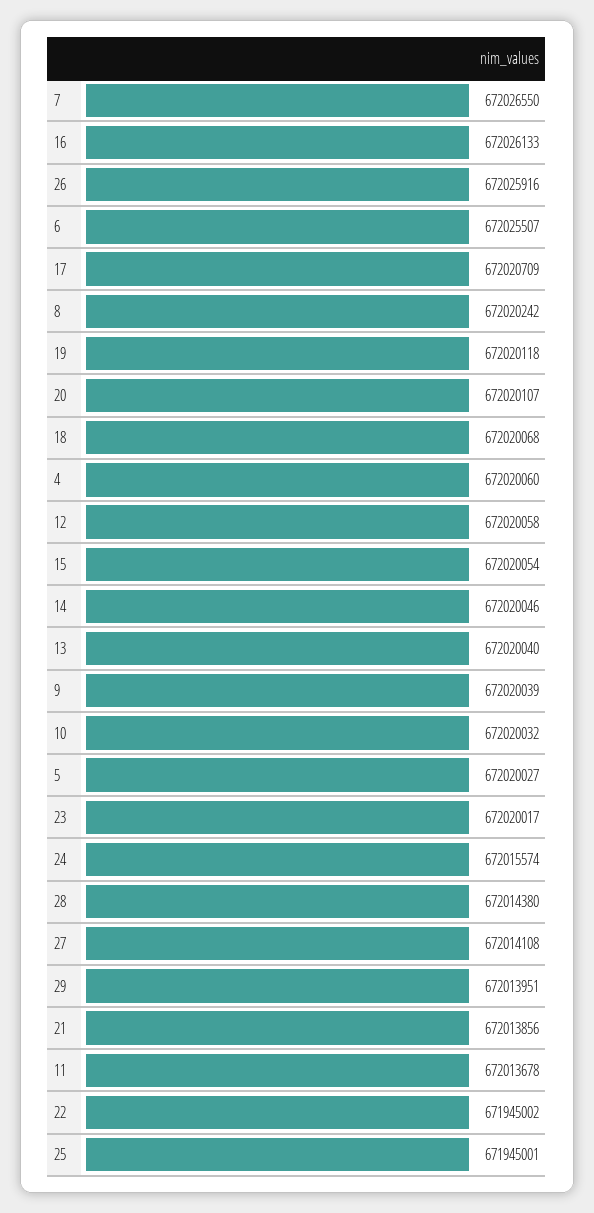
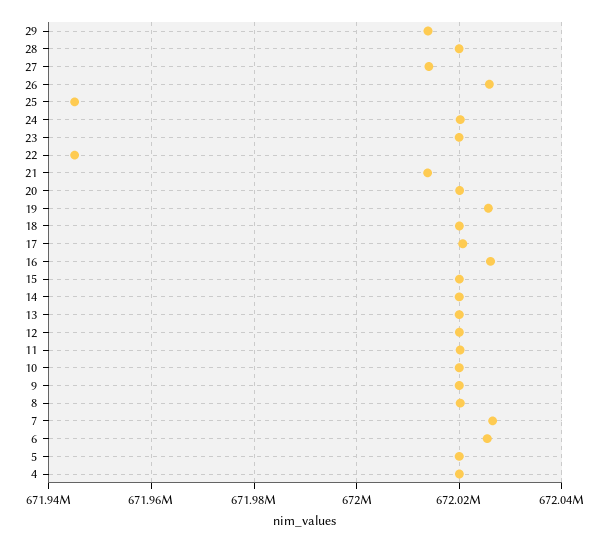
  {
    "7": 672026550,
    "16": 672026133,
    "26": 672025916,
    "6": 672025507,
    "17": 672020709,
    "8": 672020242,
-   "19": 672020118,
+   "19": 672026000,
    "20": 672020107,
    "18": 672020068,
    "4": 672020060,
    "12": 672020058,
    "15": 672020054,
    "14": 672020046,
    "13": 672020040,
    "9": 672020039,
    "10": 672020032,
    "5": 672020027,
    "23": 672020017,
-   "24": 672015574,
+   "24": 672020000,
-   "28": 672014380,
+   "28": 672020000,
    "27": 672014108,
    "29": 672013951,
    "21": 672013856,
-   "11": 672013678,
+   "11": 672020000,
    "22": 671945002,
    "25": 671945001
  }

